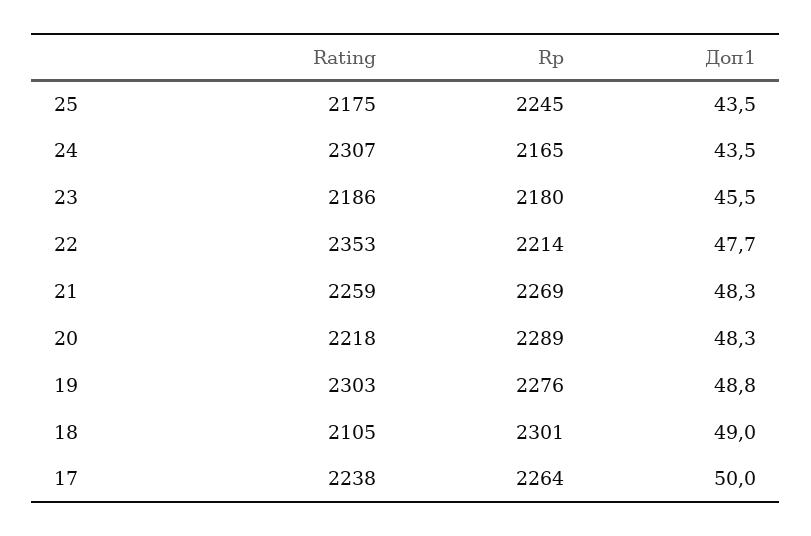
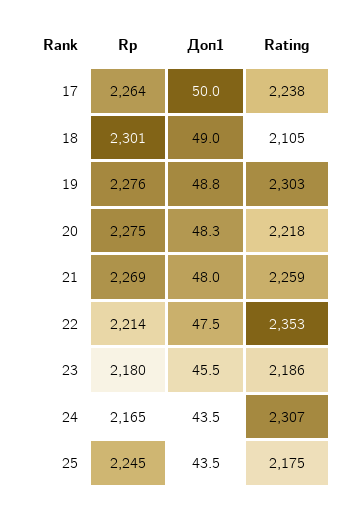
  {
    "Rating": {
      "25": 2175,
      "24": 2307,
      "23": 2186,
      "22": 2353,
      "21": 2259,
      "20": 2218,
      "19": 2303,
      "18": 2105,
      "17": 2238
    },
    "Rp": {
      "25": 2245,
      "24": 2165,
      "23": 2180,
      "22": 2214,
      "21": 2269,
-     "20": 2289,
+     "20": 2275,
      "19": 2276,
      "18": 2301,
      "17": 2264
    },
    "Доп1": {
      "25": 43.5,
      "24": 43.5,
      "23": 45.5,
-     "22": 47.7,
+     "22": 47.5,
-     "21": 48.3,
+     "21": 48,
      "20": 48.3,
      "19": 48.8,
      "18": 49,
      "17": 50
    }
  }

